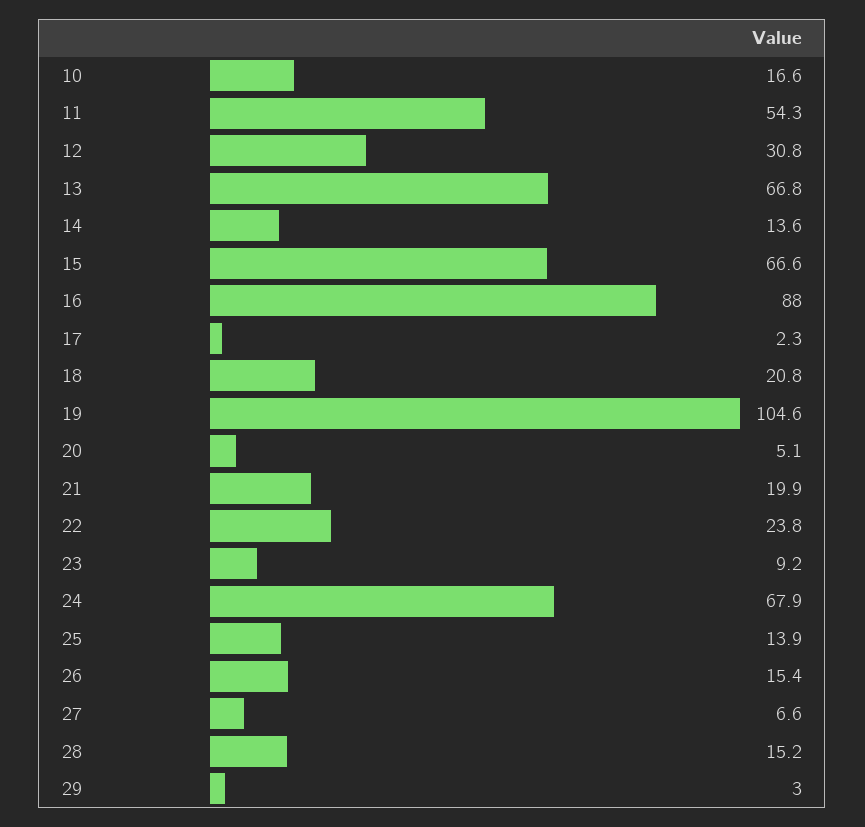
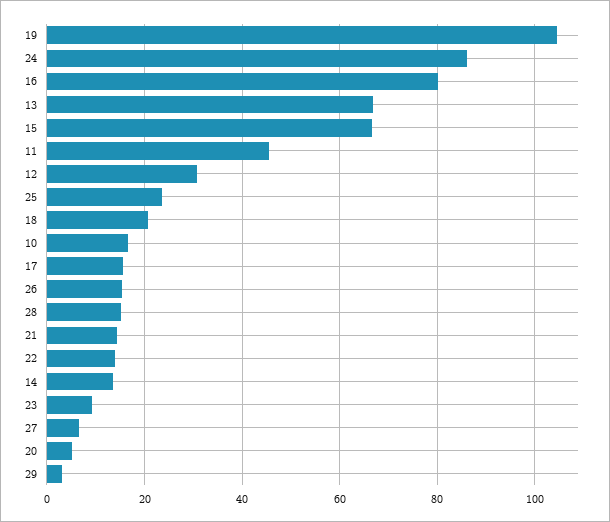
  {
    "10": 16.6,
-   "11": 54.3,
+   "11": 46,
    "12": 30.8,
    "13": 66.8,
    "14": 13.6,
    "15": 66.6,
-   "16": 88,
+   "16": 80,
-   "17": 2.3,
+   "17": 16,
    "18": 20.8,
    "19": 104.6,
    "20": 5.1,
-   "21": 19.9,
+   "21": 14,
-   "22": 23.8,
+   "22": 14,
    "23": 9.2,
-   "24": 67.9,
+   "24": 86,
-   "25": 13.9,
+   "25": 24,
    "26": 15.4,
    "27": 6.6,
    "28": 15.2,
    "29": 3
  }

